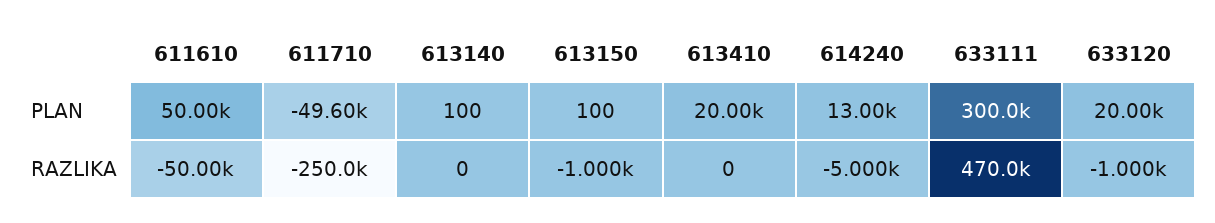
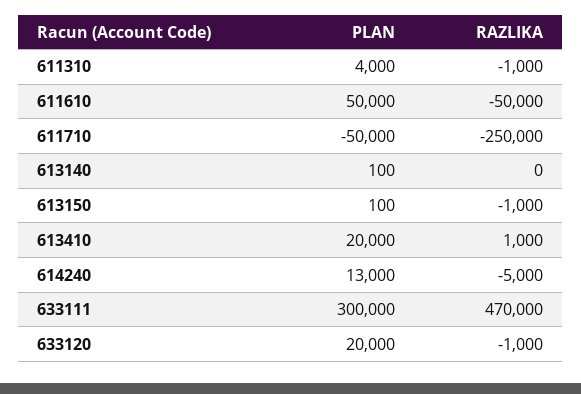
  {
    "611610": {
      "PLAN": 50000,
      "RAZLIKA": -50000
    },
    "611710": {
-     "PLAN": -49600,
+     "PLAN": -50000,
      "RAZLIKA": -250000
    },
    "613140": {
      "PLAN": 100,
      "RAZLIKA": 0
    },
    "613150": {
      "PLAN": 100,
      "RAZLIKA": -1000
    },
    "613410": {
      "PLAN": 20000,
-     "RAZLIKA": 0
+     "RAZLIKA": 1000
    },
    "614240": {
      "PLAN": 13000,
      "RAZLIKA": -5000
    },
    "633111": {
      "PLAN": 300000,
      "RAZLIKA": 470000
    },
    "633120": {
      "PLAN": 20000,
      "RAZLIKA": -1000
-   }
+   },
+   "611310": {
+     "PLAN": 4000,
+     "RAZLIKA": -1000
+   }
  }

